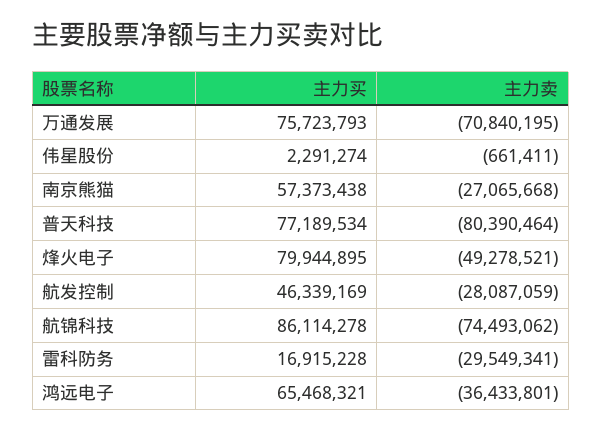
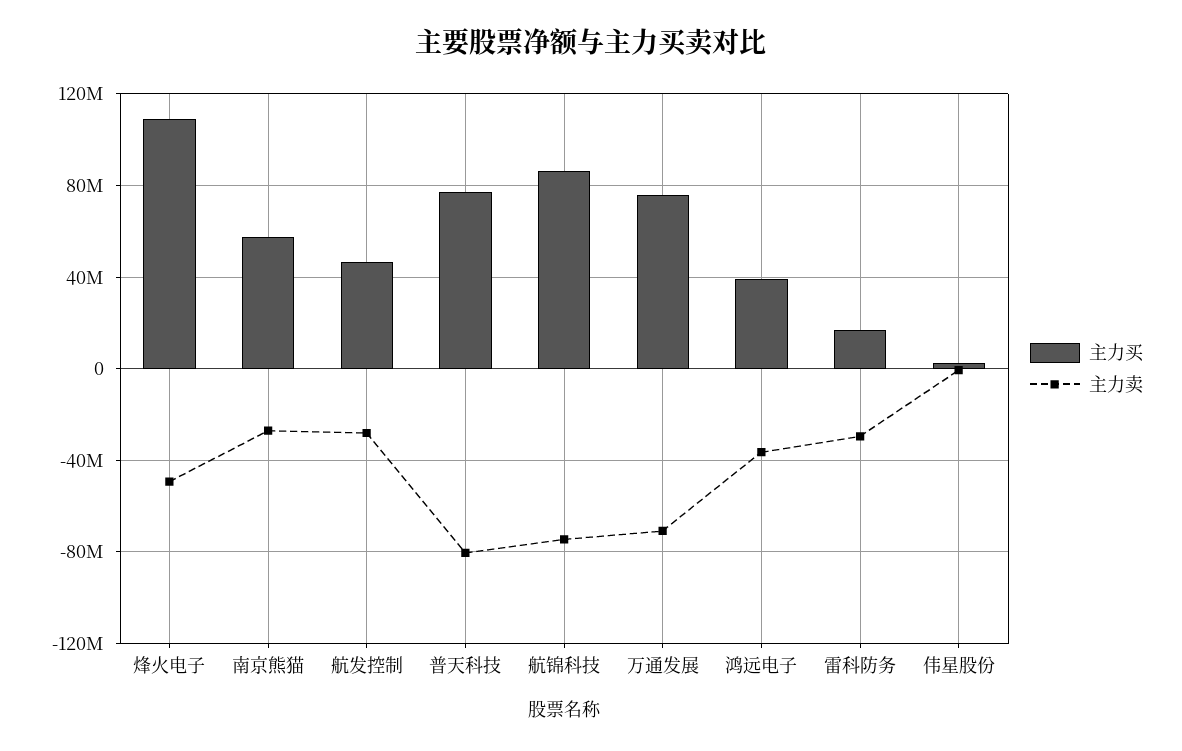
  {
    "主力买": {
      "万通发展": 75723793,
      "伟星股份": 2291274,
      "南京熊猫": 57373438,
      "普天科技": 77189534,
-     "烽火电子": 79944895,
+     "烽火电子": 110000000,
      "航发控制": 46339169,
      "航锦科技": 86114278,
      "雷科防务": 16915228,
-     "鸿远电子": 65468321
+     "鸿远电子": 40000000
    },
    "主力卖": {
      "万通发展": -70840195,
      "伟星股份": -661411,
      "南京熊猫": -27065668,
      "普天科技": -80390464,
      "烽火电子": -49278521,
      "航发控制": -28087059,
      "航锦科技": -74493062,
      "雷科防务": -29549341,
      "鸿远电子": -36433801
    }
  }

